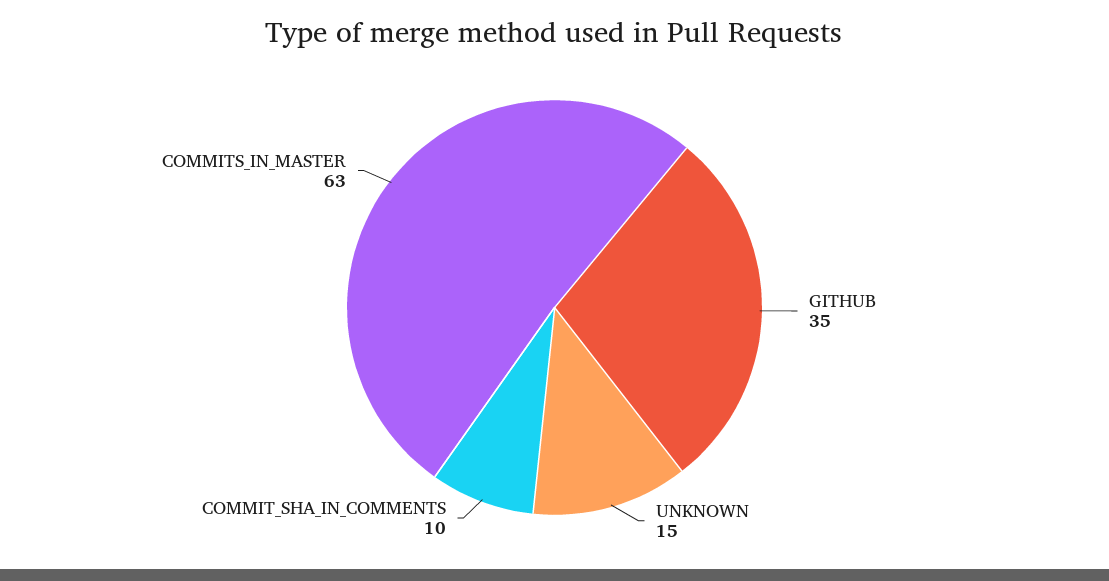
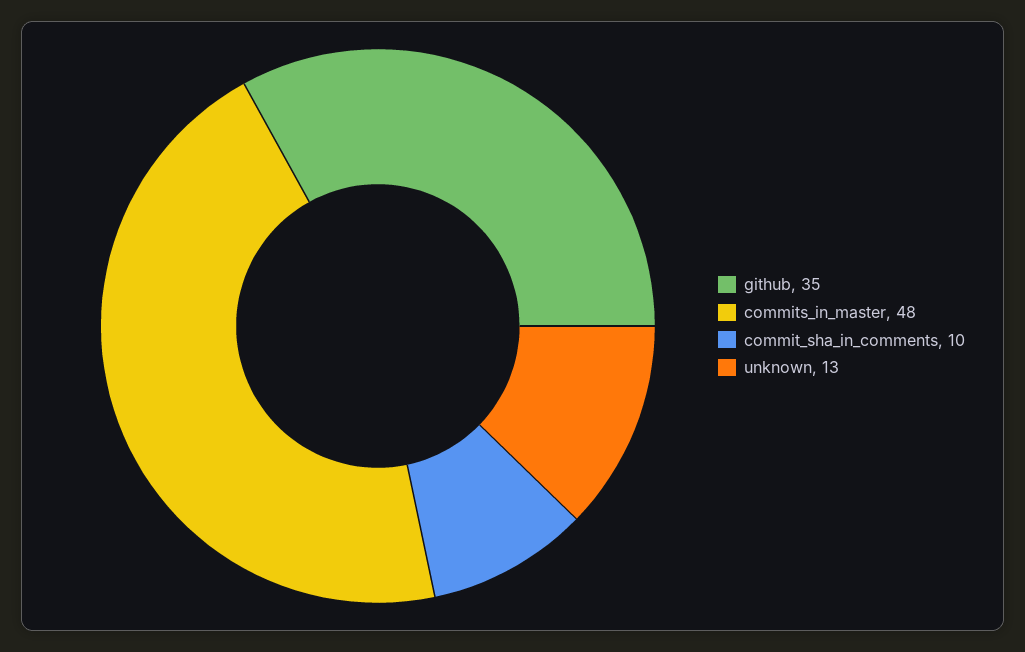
  {
    "GITHUB": 35,
-   "UNKNOWN": 15,
+   "UNKNOWN": 13,
    "COMMIT_SHA_IN_COMMENTS": 10,
-   "COMMITS_IN_MASTER": 63
+   "COMMITS_IN_MASTER": 48
  }

